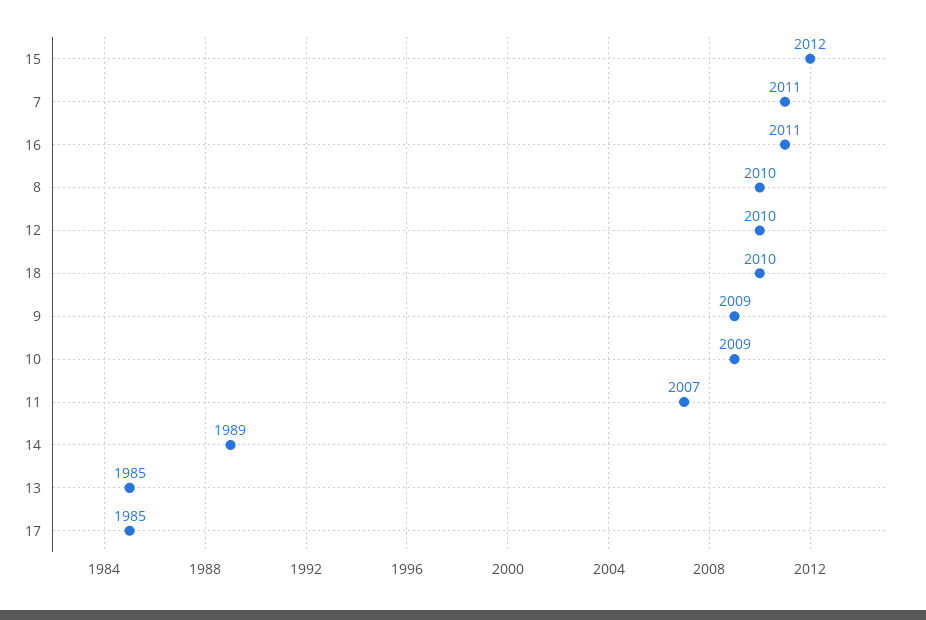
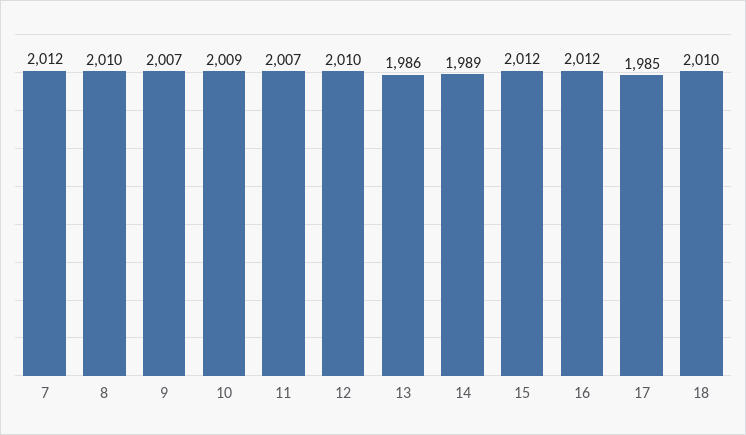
  {
    "15": 2012,
-   "7": 2011,
+   "7": 2012,
-   "16": 2011,
+   "16": 2012,
    "8": 2010,
    "12": 2010,
    "18": 2010,
-   "9": 2009,
+   "9": 2007,
    "10": 2009,
    "11": 2007,
    "14": 1989,
-   "13": 1985,
+   "13": 1986,
    "17": 1985
  }

